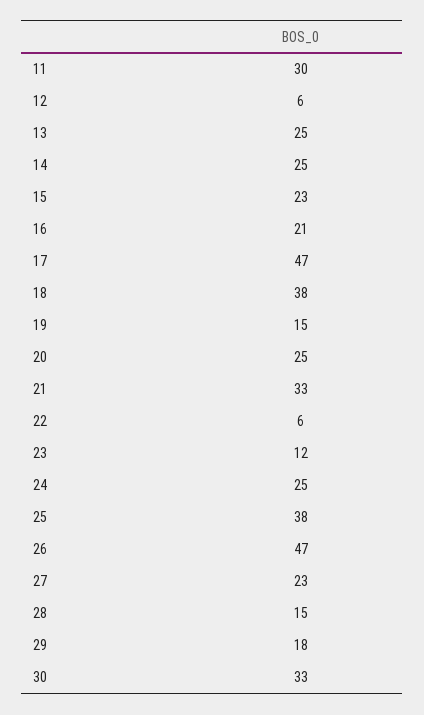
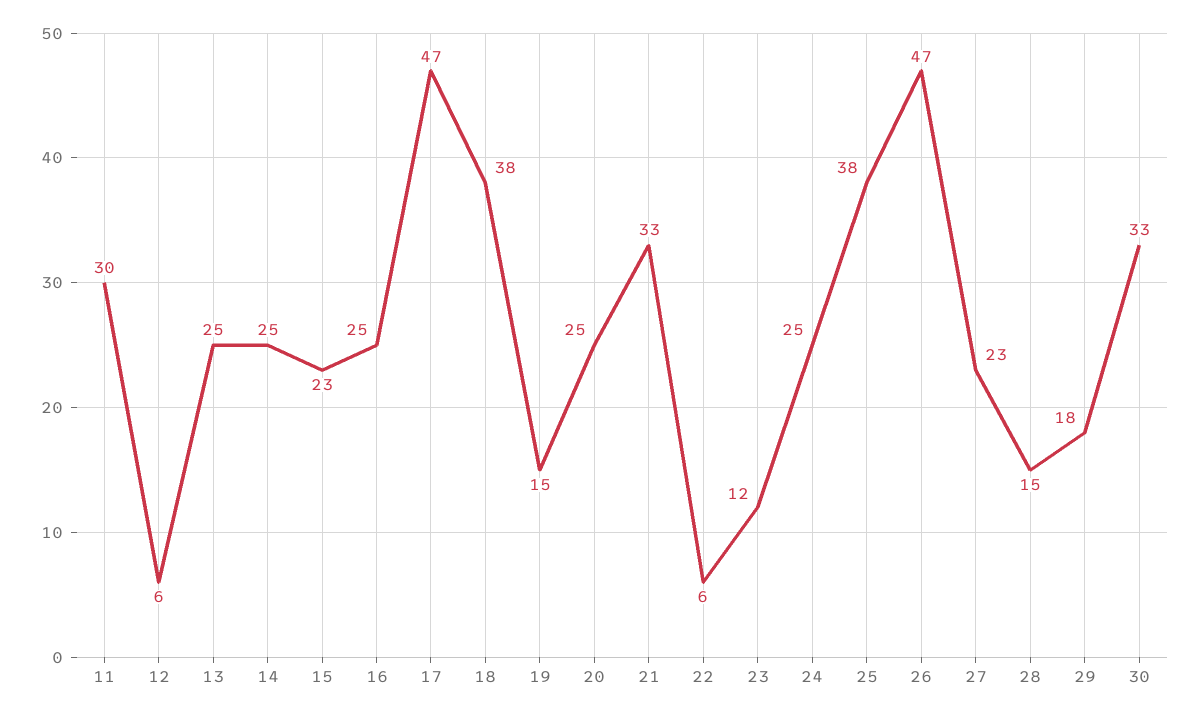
  {
    "11": 30,
    "12": 6,
    "13": 25,
    "14": 25,
    "15": 23,
-   "16": 21,
+   "16": 25,
    "17": 47,
    "18": 38,
    "19": 15,
    "20": 25,
    "21": 33,
    "22": 6,
    "23": 12,
    "24": 25,
    "25": 38,
    "26": 47,
    "27": 23,
    "28": 15,
    "29": 18,
    "30": 33
  }

